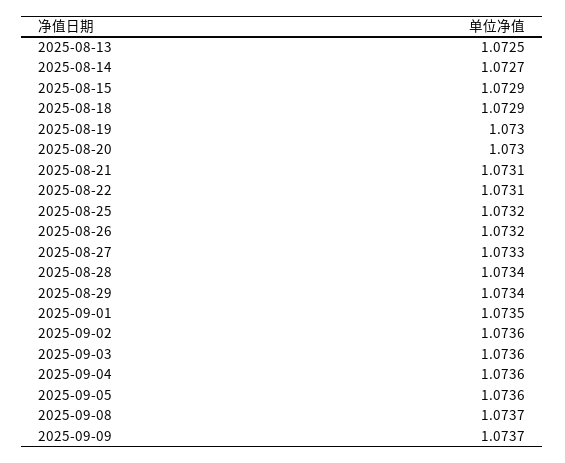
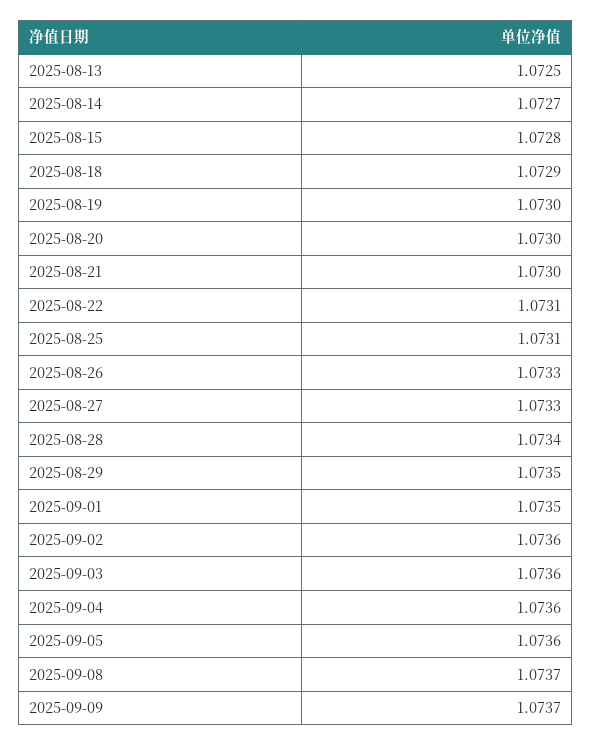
  {
    "2025-08-13": 1.0725,
    "2025-08-14": 1.0727,
-   "2025-08-15": 1.0729,
+   "2025-08-15": 1.0728,
    "2025-08-18": 1.0729,
    "2025-08-19": 1.073,
    "2025-08-20": 1.073,
-   "2025-08-21": 1.0731,
+   "2025-08-21": 1.073,
    "2025-08-22": 1.0731,
-   "2025-08-25": 1.0732,
+   "2025-08-25": 1.0731,
-   "2025-08-26": 1.0732,
+   "2025-08-26": 1.0733,
    "2025-08-27": 1.0733,
    "2025-08-28": 1.0734,
-   "2025-08-29": 1.0734,
+   "2025-08-29": 1.0735,
    "2025-09-01": 1.0735,
    "2025-09-02": 1.0736,
    "2025-09-03": 1.0736,
    "2025-09-04": 1.0736,
    "2025-09-05": 1.0736,
    "2025-09-08": 1.0737,
    "2025-09-09": 1.0737
  }

